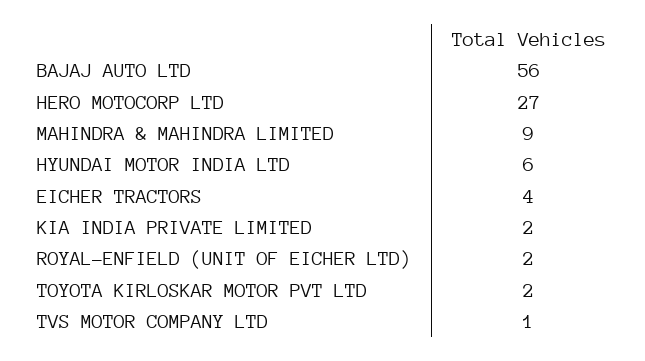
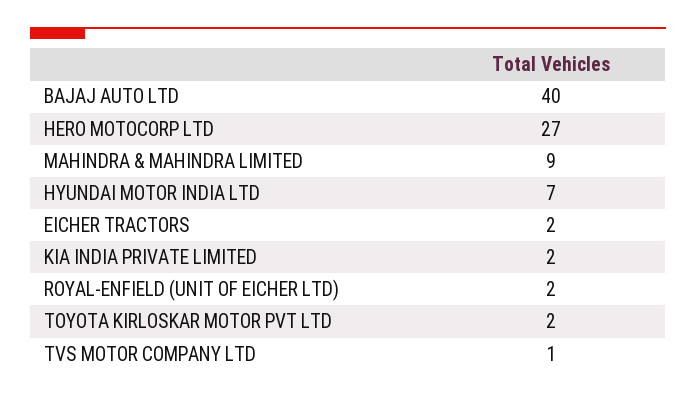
  {
-   "BAJAJ AUTO LTD": 56,
+   "BAJAJ AUTO LTD": 40,
    "HERO MOTOCORP LTD": 27,
    "MAHINDRA & MAHINDRA LIMITED": 9,
-   "HYUNDAI MOTOR INDIA LTD": 6,
+   "HYUNDAI MOTOR INDIA LTD": 7,
-   "EICHER TRACTORS": 4,
+   "EICHER TRACTORS": 2,
    "KIA INDIA PRIVATE LIMITED": 2,
    "ROYAL-ENFIELD (UNIT OF EICHER LTD)": 2,
    "TOYOTA KIRLOSKAR MOTOR PVT LTD": 2,
    "TVS MOTOR COMPANY LTD": 1
  }

